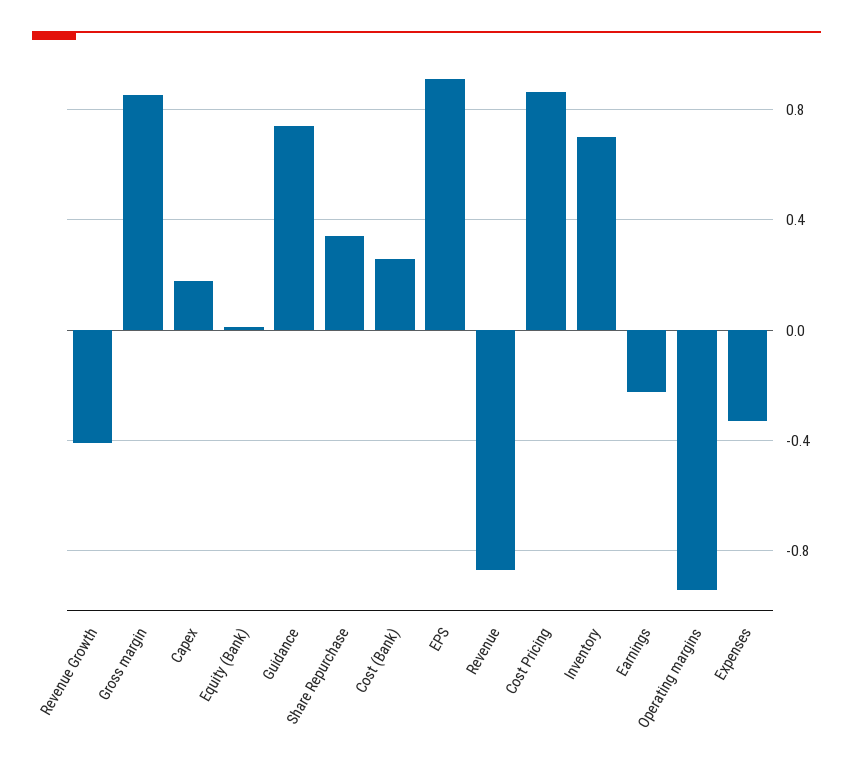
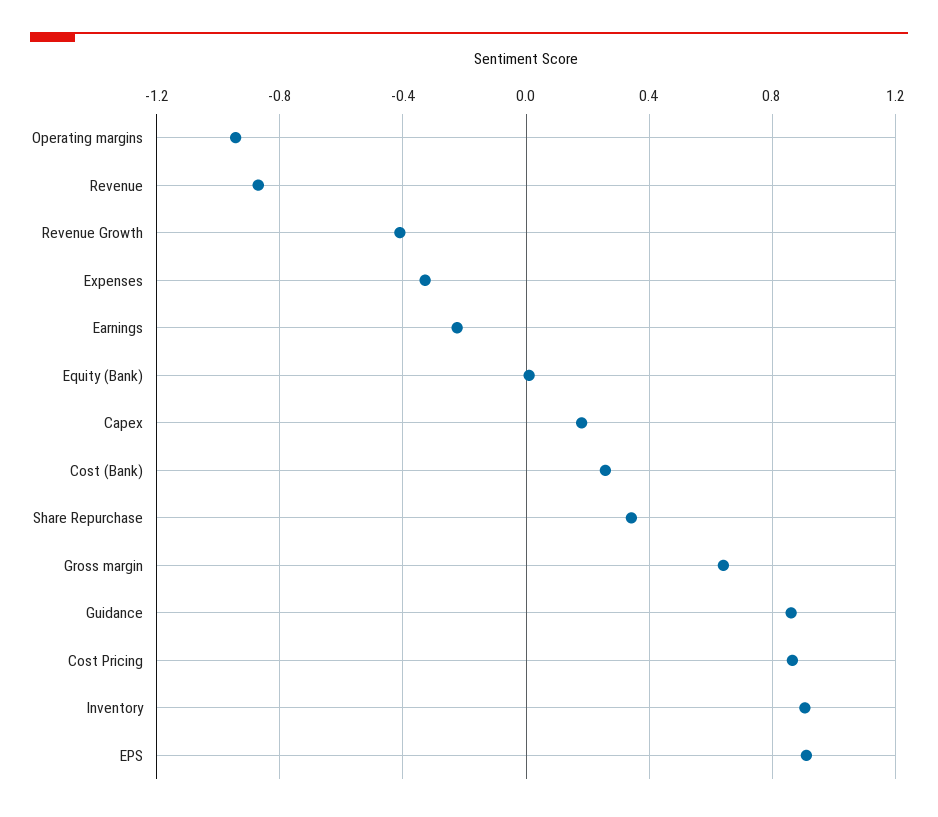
  {
    "Revenue Growth": -0.4,
-   "Gross margin": 0.85,
+   "Gross margin": 0.65,
    "Capex": 0.2,
    "Equity (Bank)": 0,
-   "Guidance": 0.75,
+   "Guidance": 0.85,
    "Share Repurchase": 0.35,
    "Cost (Bank)": 0.25,
    "EPS": 0.9,
    "Revenue": -0.85,
    "Cost Pricing": 0.85,
-   "Inventory": 0.7,
+   "Inventory": 0.9,
    "Earnings": -0.2,
    "Operating margins": -0.95,
    "Expenses": -0.35
  }

